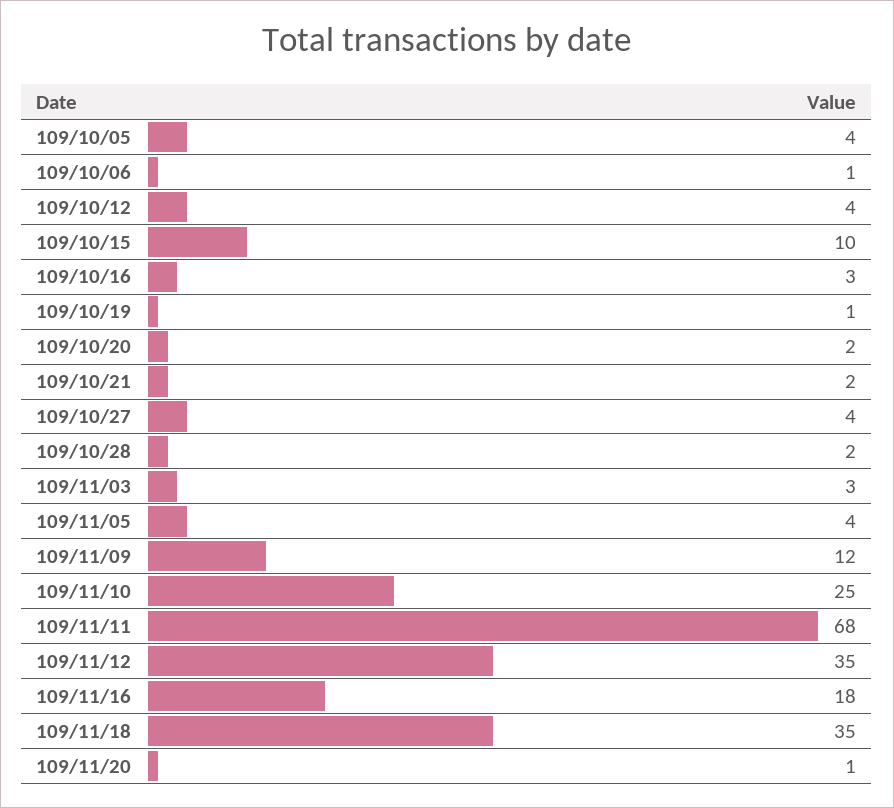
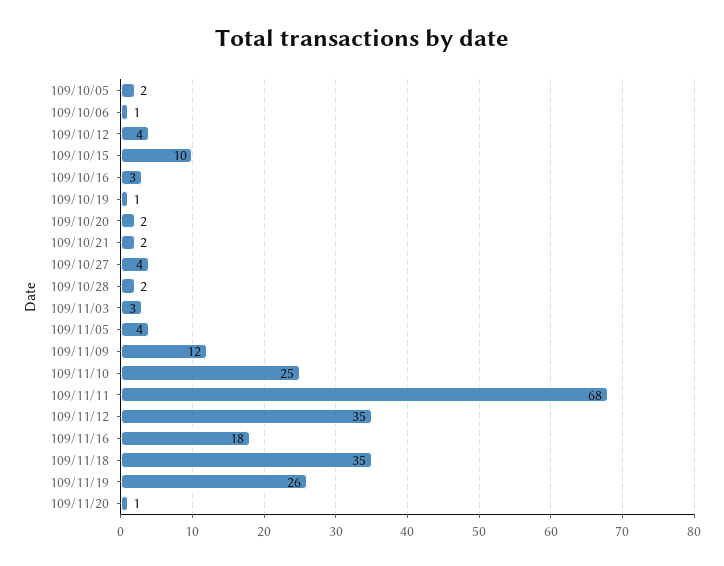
  {
-   "109/10/05": 4,
+   "109/10/05": 2,
    "109/10/06": 1,
    "109/10/12": 4,
    "109/10/15": 10,
    "109/10/16": 3,
    "109/10/19": 1,
    "109/10/20": 2,
    "109/10/21": 2,
    "109/10/27": 4,
    "109/10/28": 2,
    "109/11/03": 3,
    "109/11/05": 4,
    "109/11/09": 12,
    "109/11/10": 25,
    "109/11/11": 68,
    "109/11/12": 35,
    "109/11/16": 18,
    "109/11/18": 35,
-   "109/11/20": 1
+   "109/11/20": 1,
+   "109/11/19": 26
  }

